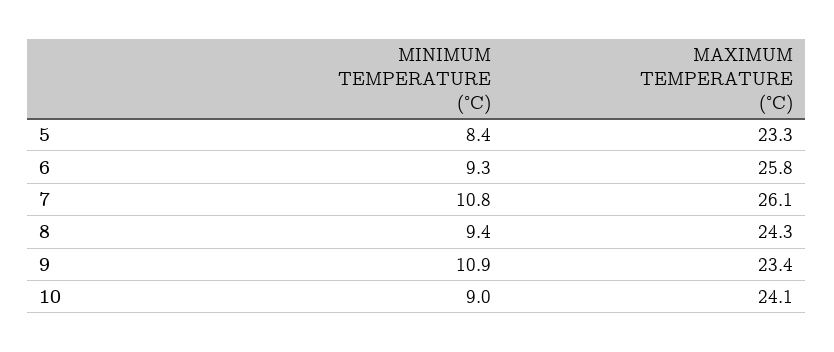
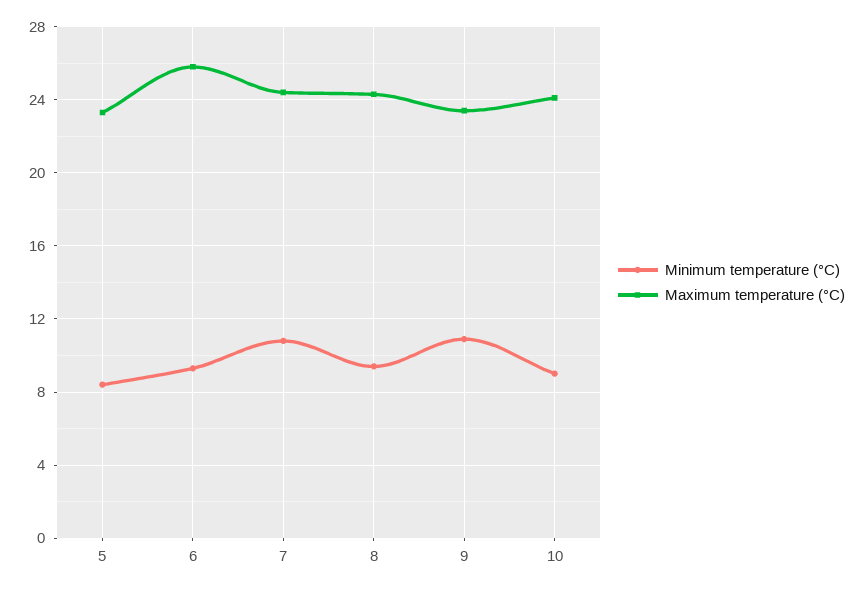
  {
    "MINIMUM TEMPERATURE (°C)": {
      "5": 8.4,
      "6": 9.3,
      "7": 10.8,
      "8": 9.4,
      "9": 10.9,
      "10": 9
    },
    "MAXIMUM TEMPERATURE (°C)": {
      "5": 23.3,
      "6": 25.8,
-     "7": 26.1,
+     "7": 24.5,
      "8": 24.3,
      "9": 23.4,
      "10": 24.1
    }
  }

